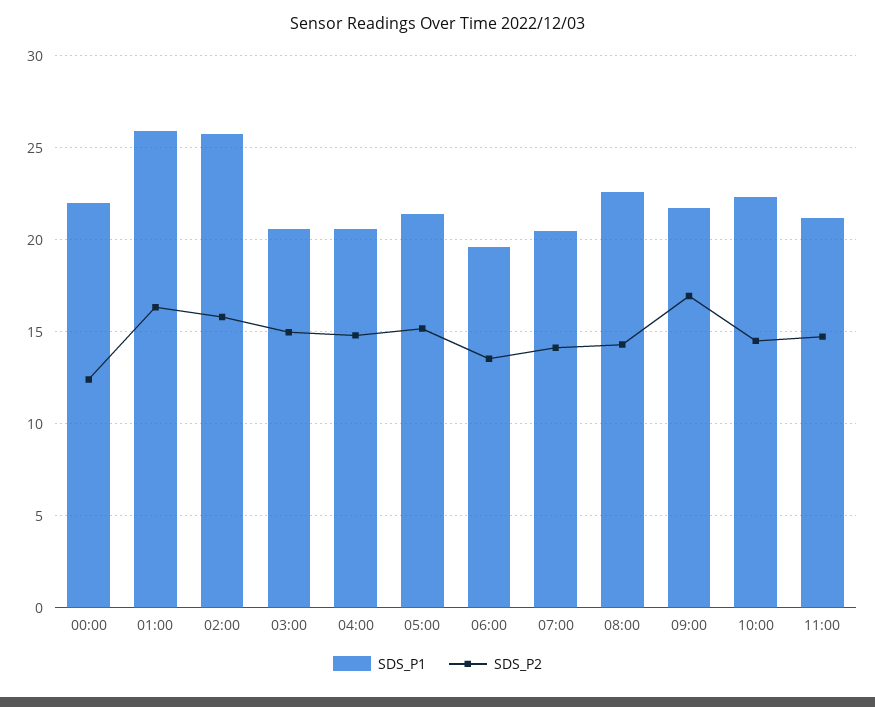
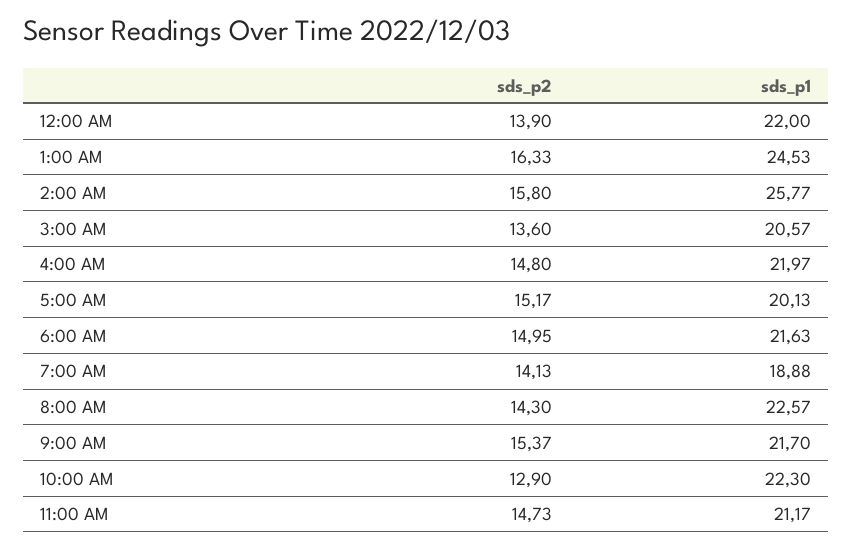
  {
    "SDS_P1": {
      "00:00": 22,
-     "01:00": 26,
+     "01:00": 24.53,
      "02:00": 25.77,
      "03:00": 20.57,
-     "04:00": 20.5,
+     "04:00": 21.97,
-     "05:00": 21.5,
+     "05:00": 20.13,
-     "06:00": 19.5,
+     "06:00": 21.63,
-     "07:00": 20.5,
+     "07:00": 18.88,
      "08:00": 22.57,
      "09:00": 21.7,
      "10:00": 22.3,
      "11:00": 21.17
    },
    "SDS_P2": {
-     "00:00": 12.5,
+     "00:00": 13.9,
      "01:00": 16.33,
      "02:00": 15.8,
-     "03:00": 15,
+     "03:00": 13.6,
      "04:00": 14.8,
      "05:00": 15.17,
-     "06:00": 13.5,
+     "06:00": 14.95,
      "07:00": 14.13,
      "08:00": 14.3,
-     "09:00": 17,
+     "09:00": 15.37,
-     "10:00": 14.5,
+     "10:00": 12.9,
      "11:00": 14.73
    }
  }

